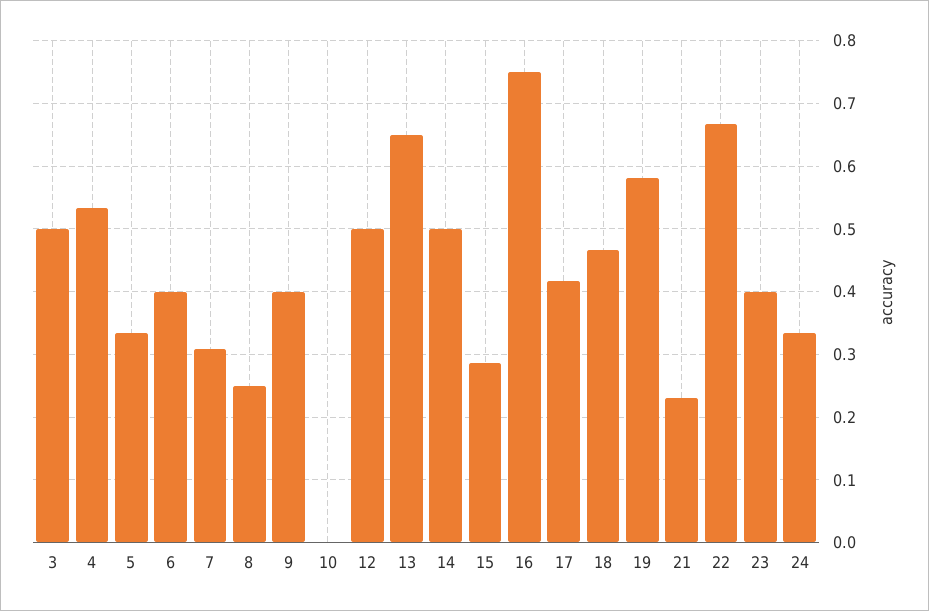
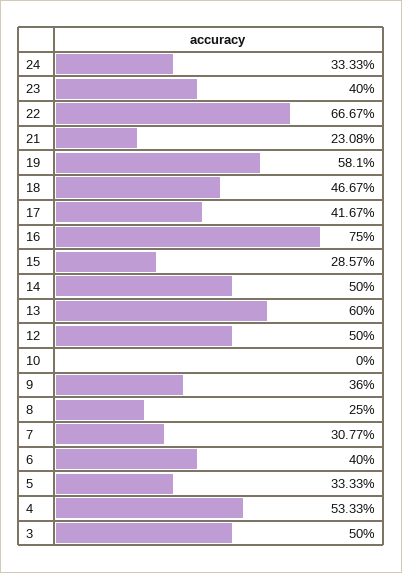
  {
    "3": 0.5,
    "4": 0.5333,
    "5": 0.3333,
    "6": 0.4,
    "7": 0.3077,
    "8": 0.25,
-   "9": 0.4,
+   "9": 0.36,
    "10": 0,
    "12": 0.5,
-   "13": 0.65,
+   "13": 0.6,
    "14": 0.5,
    "15": 0.2857,
    "16": 0.75,
    "17": 0.4167,
    "18": 0.4667,
    "19": 0.581,
    "21": 0.2308,
    "22": 0.6667,
    "23": 0.4,
    "24": 0.3333
  }

